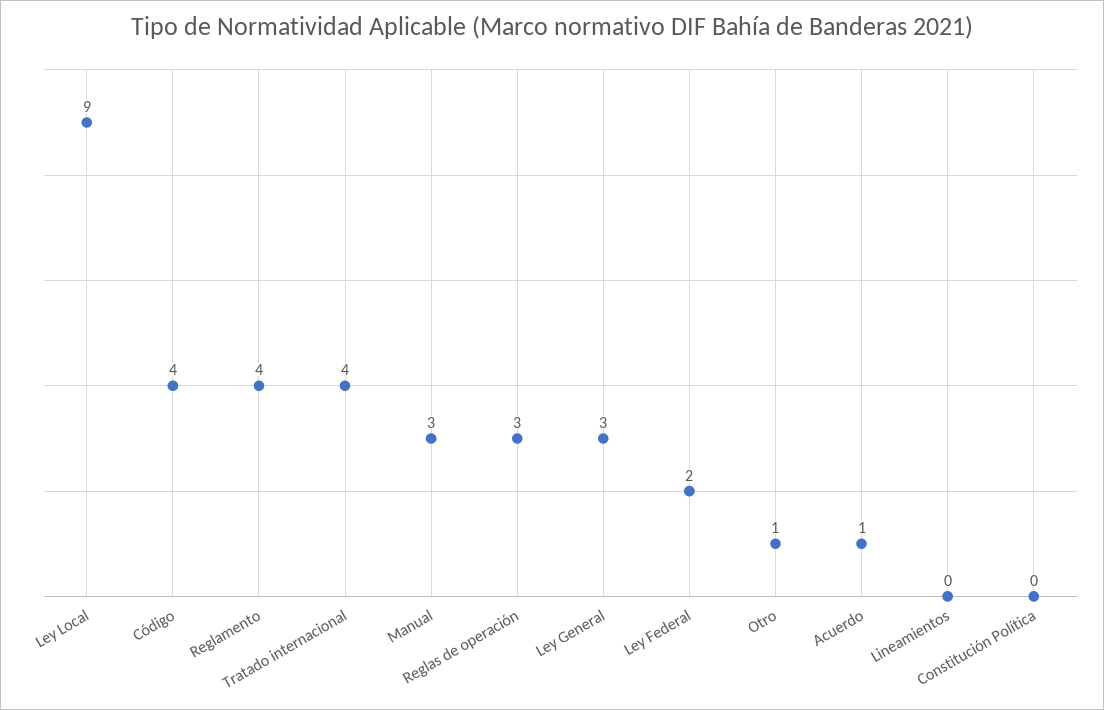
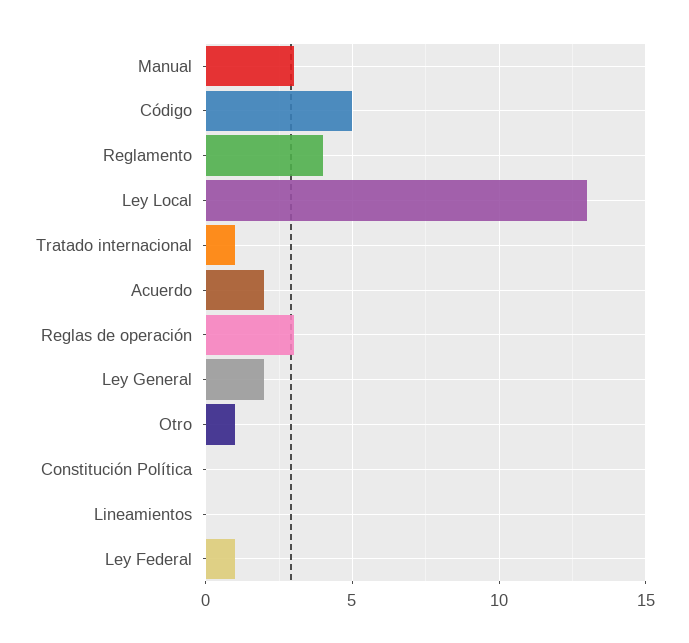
  {
-   "Ley Local": 9,
+   "Ley Local": 13,
-   "Código": 4,
+   "Código": 5,
    "Reglamento": 4,
-   "Tratado internacional": 4,
+   "Tratado internacional": 1,
    "Manual": 3,
    "Reglas de operación": 3,
-   "Ley General": 3,
+   "Ley General": 2,
-   "Ley Federal": 2,
+   "Ley Federal": 1,
    "Otro": 1,
-   "Acuerdo": 1,
+   "Acuerdo": 2,
    "Lineamientos": 0,
    "Constitución Política": 0
  }

